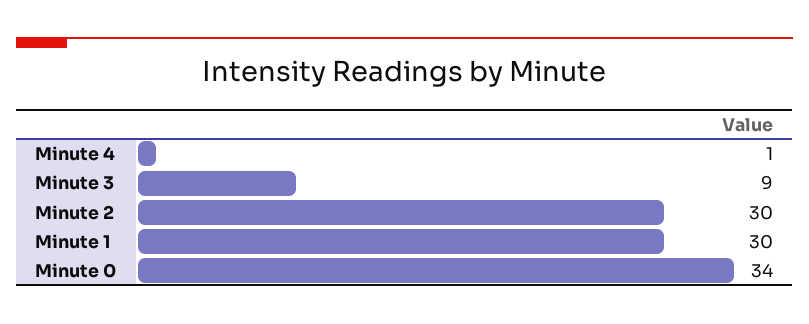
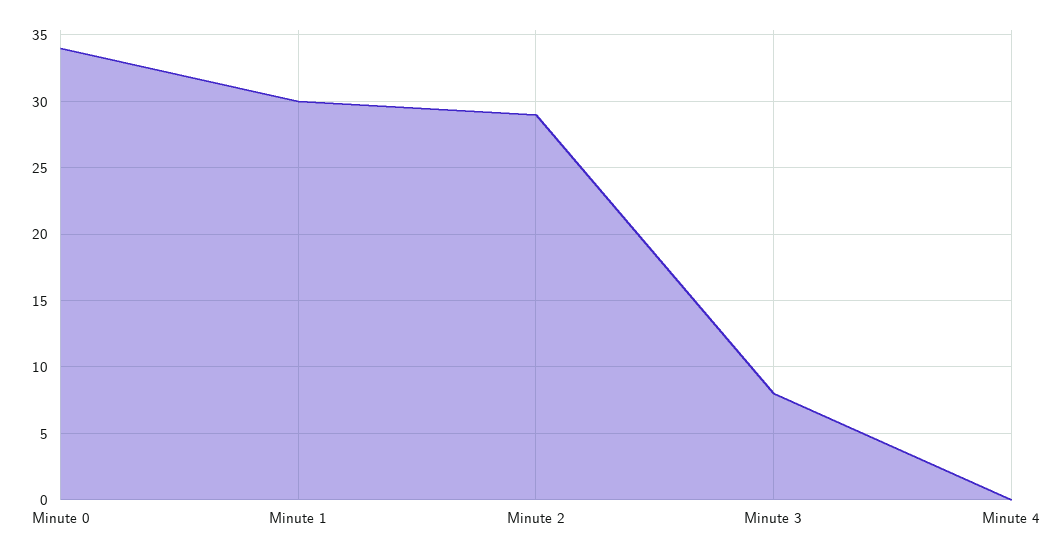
  {
-   "Minute 4": 1,
+   "Minute 4": 0,
-   "Minute 3": 9,
+   "Minute 3": 8,
-   "Minute 2": 30,
+   "Minute 2": 29,
    "Minute 1": 30,
    "Minute 0": 34
  }

